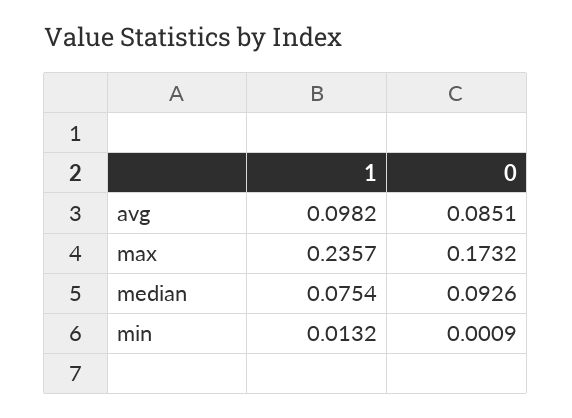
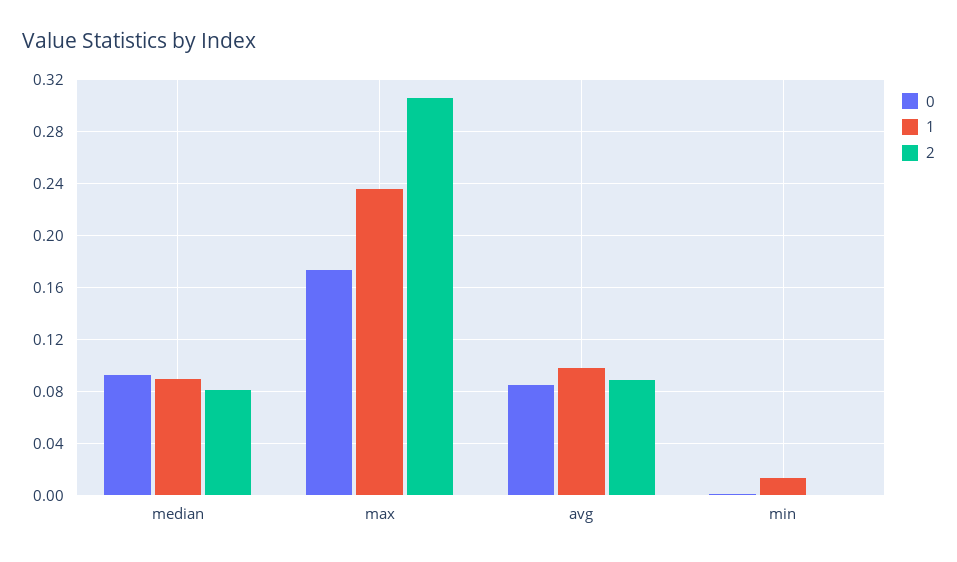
  {
    "1": {
      "avg": 0.0982,
      "max": 0.2357,
-     "median": 0.0754,
+     "median": 0.09,
      "min": 0.0132
    },
    "0": {
      "avg": 0.0851,
      "max": 0.1732,
      "median": 0.0926,
      "min": 0.0009
-   }
+   },
+   "2": {
+     "median": 0.08,
+     "max": 0.305,
+     "avg": 0.09,
+     "min": 0
+   }
  }

